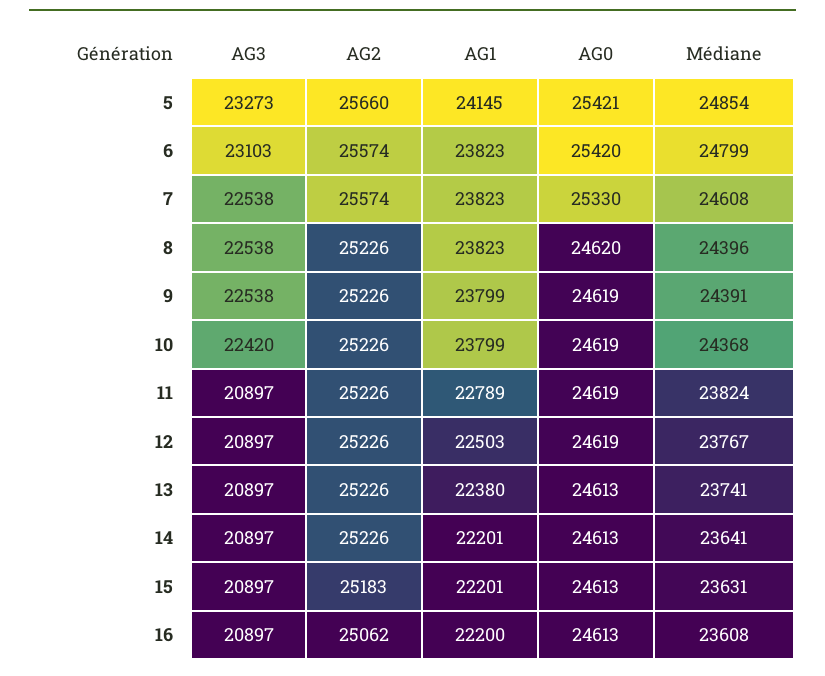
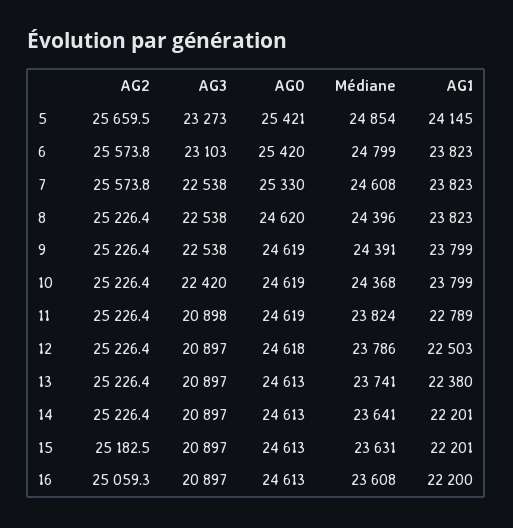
  {
    "AG3": {
      "5": 23273,
      "6": 23103,
      "7": 22538,
      "8": 22538,
      "9": 22538,
      "10": 22420,
-     "11": 20897,
+     "11": 20898,
      "12": 20897,
      "13": 20897,
      "14": 20897,
      "15": 20897,
      "16": 20897
    },
    "AG2": {
      "5": 25659.5,
      "6": 25573.8,
      "7": 25573.8,
      "8": 25226.4,
      "9": 25226.4,
      "10": 25226.4,
      "11": 25226.4,
      "12": 25226.4,
      "13": 25226.4,
      "14": 25226.4,
      "15": 25182.5,
-     "16": 25062
+     "16": 25059.3
    },
    "AG1": {
      "5": 24145,
      "6": 23823,
      "7": 23823,
      "8": 23823,
      "9": 23799,
      "10": 23799,
      "11": 22789,
      "12": 22503,
      "13": 22380,
      "14": 22201,
      "15": 22201,
      "16": 22200
    },
    "AG0": {
      "5": 25421,
      "6": 25420,
      "7": 25330,
      "8": 24620,
      "9": 24619,
      "10": 24619,
      "11": 24619,
-     "12": 24619,
+     "12": 24618,
      "13": 24613,
      "14": 24613,
      "15": 24613,
      "16": 24613
    },
    "Médiane": {
      "5": 24854,
      "6": 24799,
      "7": 24608,
      "8": 24396,
      "9": 24391,
      "10": 24368,
      "11": 23824,
-     "12": 23767,
+     "12": 23786,
      "13": 23741,
      "14": 23641,
      "15": 23631,
      "16": 23608
    }
  }

